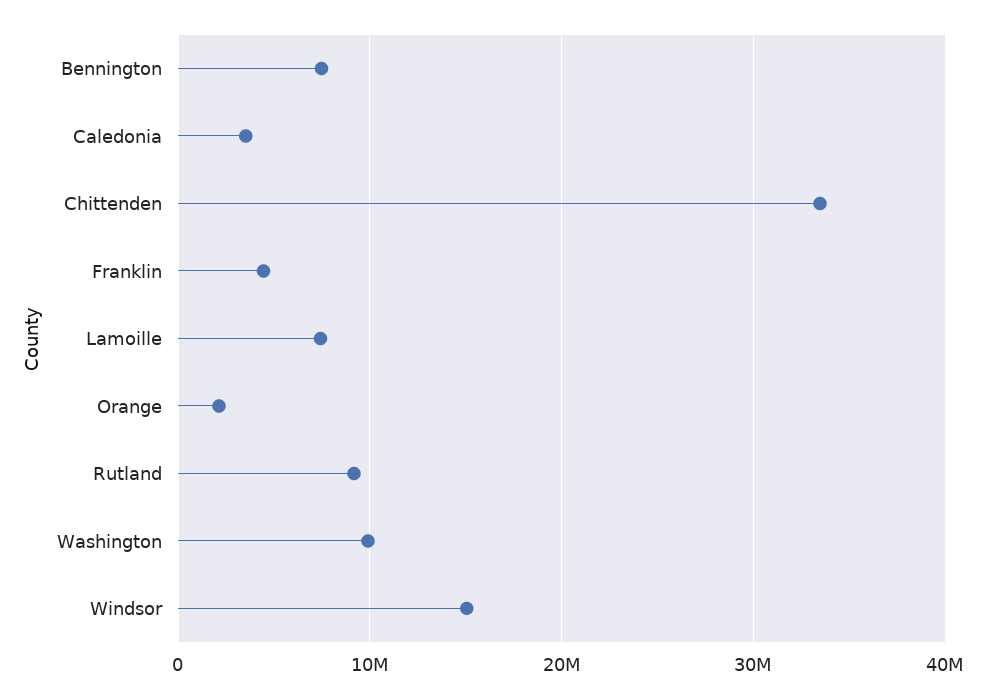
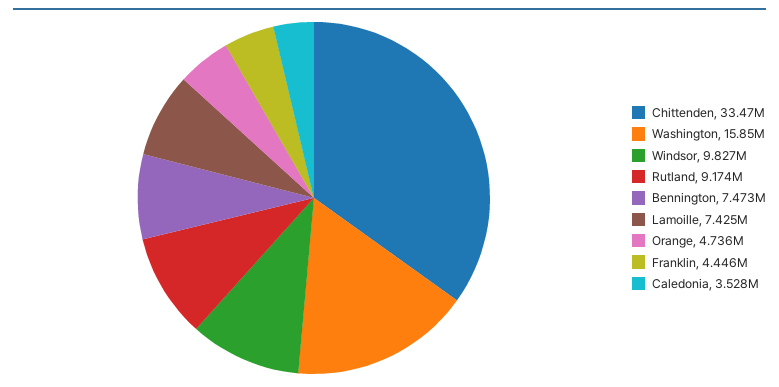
  {
    "Bennington": 7473000,
    "Caledonia": 3528000,
    "Chittenden": 33470000,
    "Franklin": 4446000,
    "Lamoille": 7425000,
-   "Orange": 2000000,
+   "Orange": 4736000,
    "Rutland": 9174000,
-   "Washington": 10000000,
+   "Washington": 15850000,
-   "Windsor": 15000000
+   "Windsor": 9827000
  }

